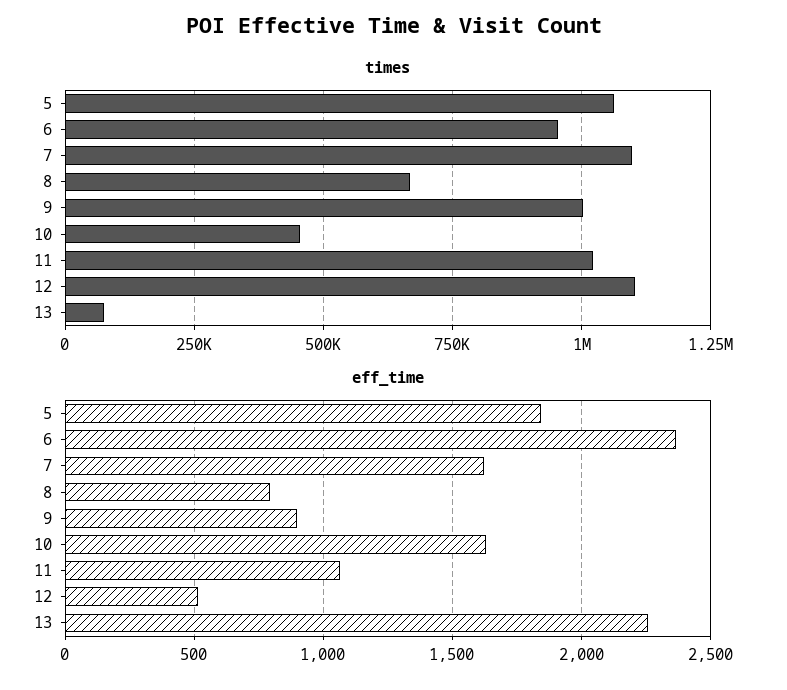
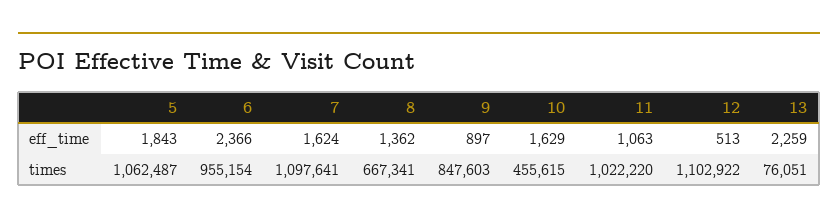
  {
    "times": {
      "5": 1062487,
      "6": 955154,
      "7": 1097641,
      "8": 667341,
-     "9": 1000000,
+     "9": 847603,
      "10": 455615,
      "11": 1022220,
      "12": 1102922,
      "13": 76051
    },
    "eff_time": {
      "5": 1843,
      "6": 2366,
      "7": 1624,
-     "8": 800,
+     "8": 1362,
      "9": 897,
      "10": 1629,
      "11": 1063,
      "12": 513,
      "13": 2259
    }
  }

